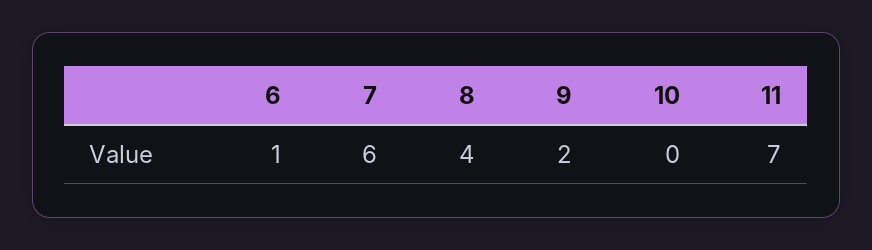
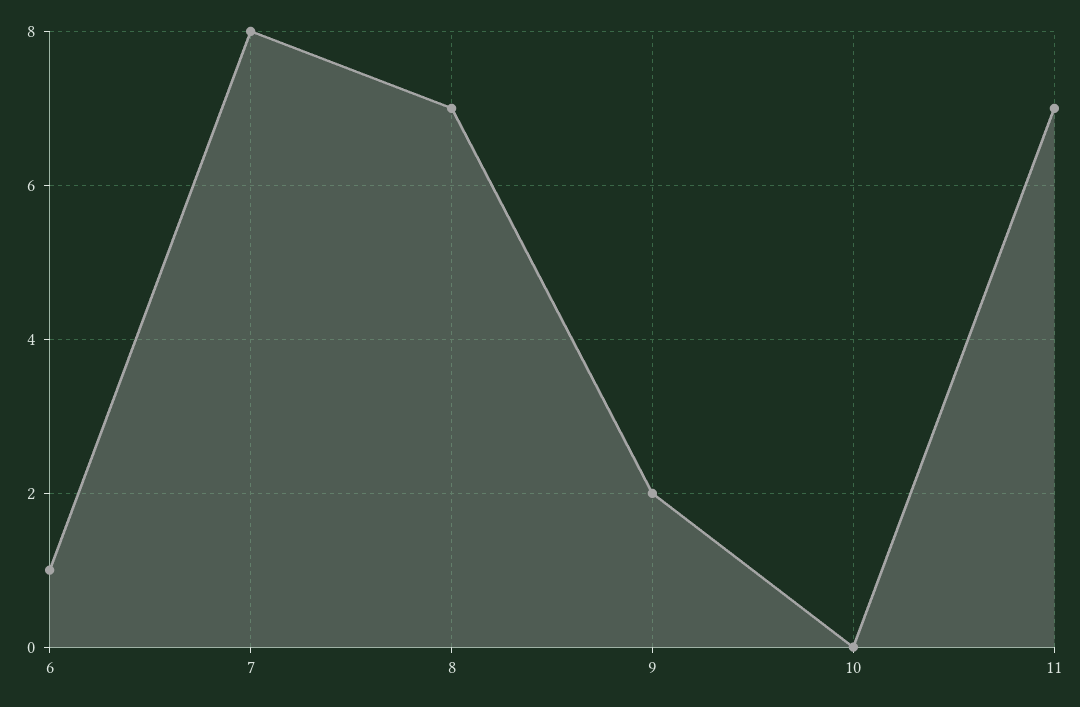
  {
    "6": 1,
-   "7": 6,
+   "7": 8,
-   "8": 4,
+   "8": 7,
    "9": 2,
    "10": 0,
    "11": 7
  }

